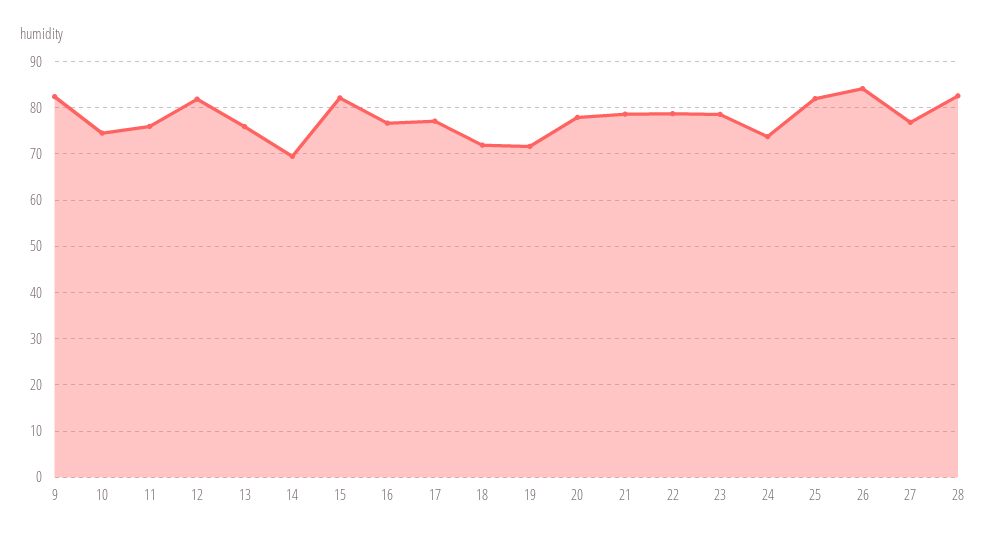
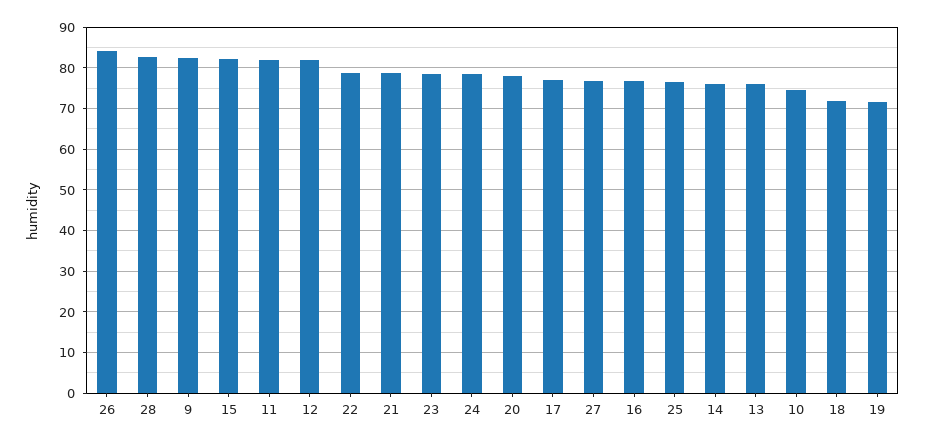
  {
    "9": 82,
    "10": 74,
-   "11": 76,
+   "11": 82,
    "12": 82,
    "13": 76,
-   "14": 70,
+   "14": 76,
    "15": 82,
    "16": 76,
    "17": 78,
    "18": 72,
    "19": 72,
    "20": 78,
    "21": 78,
    "22": 78,
    "23": 78,
-   "24": 74,
+   "24": 78,
-   "25": 82,
+   "25": 76,
    "26": 84,
    "27": 76,
    "28": 82
  }

